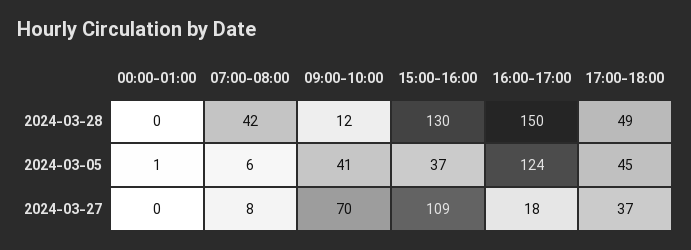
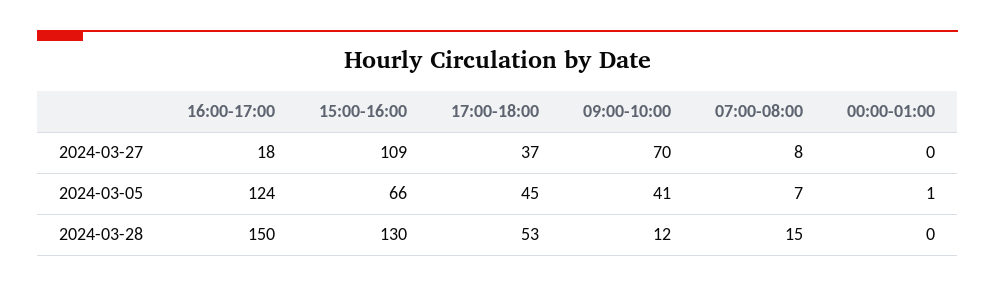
  {
    "00:00-01:00": {
      "2024-03-28": 0,
      "2024-03-05": 1,
      "2024-03-27": 0
    },
    "07:00-08:00": {
-     "2024-03-28": 42,
+     "2024-03-28": 15,
-     "2024-03-05": 6,
+     "2024-03-05": 7,
      "2024-03-27": 8
    },
    "09:00-10:00": {
      "2024-03-28": 12,
      "2024-03-05": 41,
      "2024-03-27": 70
    },
    "15:00-16:00": {
      "2024-03-28": 130,
-     "2024-03-05": 37,
+     "2024-03-05": 66,
      "2024-03-27": 109
    },
    "16:00-17:00": {
      "2024-03-28": 150,
      "2024-03-05": 124,
      "2024-03-27": 18
    },
    "17:00-18:00": {
-     "2024-03-28": 49,
+     "2024-03-28": 53,
      "2024-03-05": 45,
      "2024-03-27": 37
    }
  }

